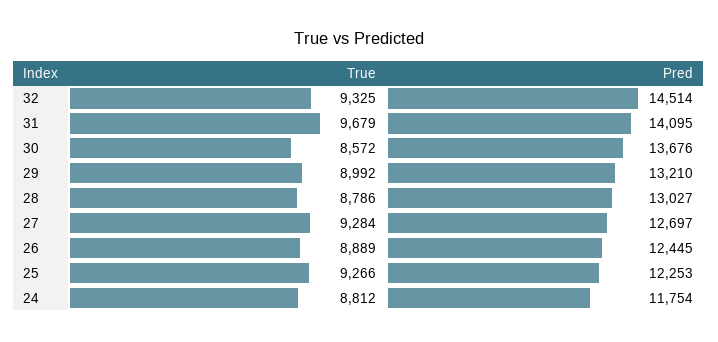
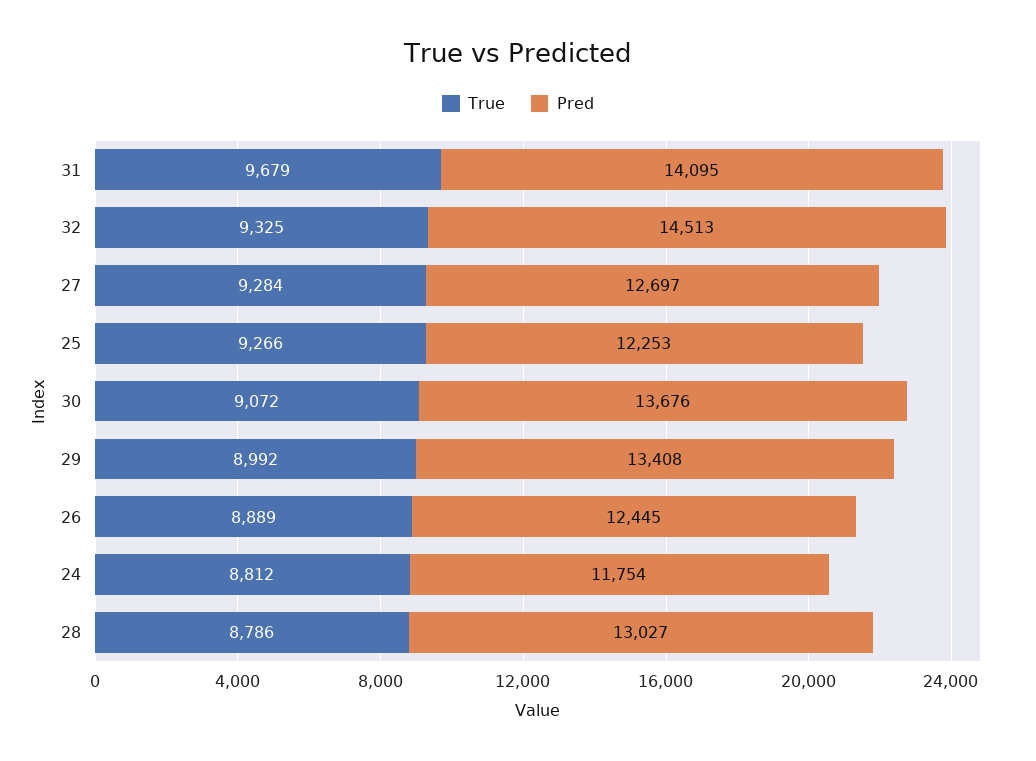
  {
    "True": {
      "32": 9325,
      "31": 9679,
-     "30": 8572,
+     "30": 9072,
      "29": 8992,
      "28": 8786,
      "27": 9284,
      "26": 8889,
      "25": 9266,
      "24": 8812
    },
    "Pred": {
-     "32": 14514,
+     "32": 14513,
      "31": 14095,
      "30": 13676,
-     "29": 13210,
+     "29": 13408,
      "28": 13027,
      "27": 12697,
      "26": 12445,
      "25": 12253,
      "24": 11754
    }
  }

